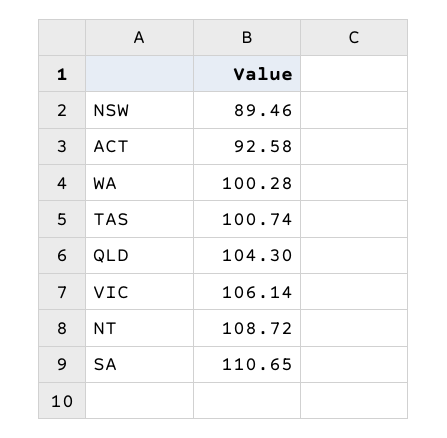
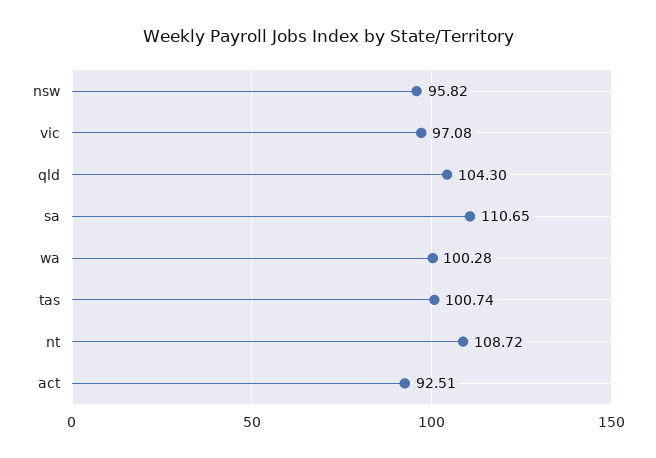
  {
-   "NSW": 89.46,
+   "NSW": 95.82,
-   "ACT": 92.58,
+   "ACT": 92.51,
    "WA": 100.28,
    "TAS": 100.74,
    "QLD": 104.3,
-   "VIC": 106.14,
+   "VIC": 97.08,
    "NT": 108.72,
    "SA": 110.65
  }

